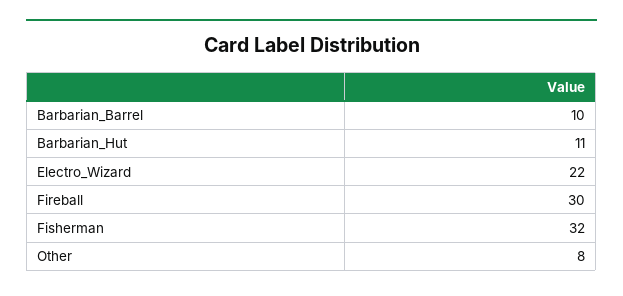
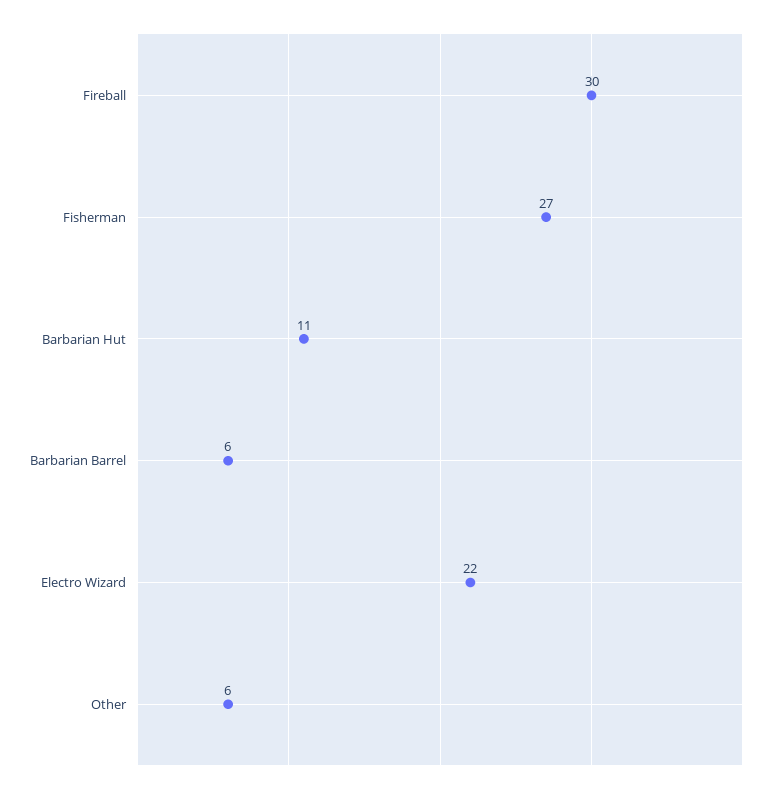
  {
-   "Barbarian_Barrel": 10,
+   "Barbarian_Barrel": 6,
    "Barbarian_Hut": 11,
    "Electro_Wizard": 22,
    "Fireball": 30,
-   "Fisherman": 32,
+   "Fisherman": 27,
-   "Other": 8
+   "Other": 6
  }

